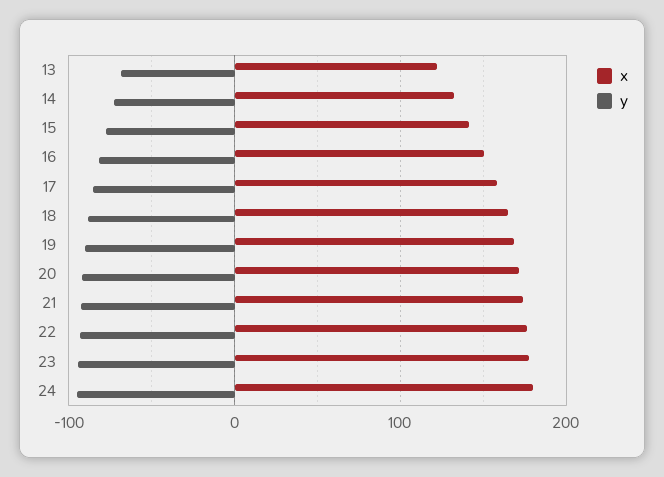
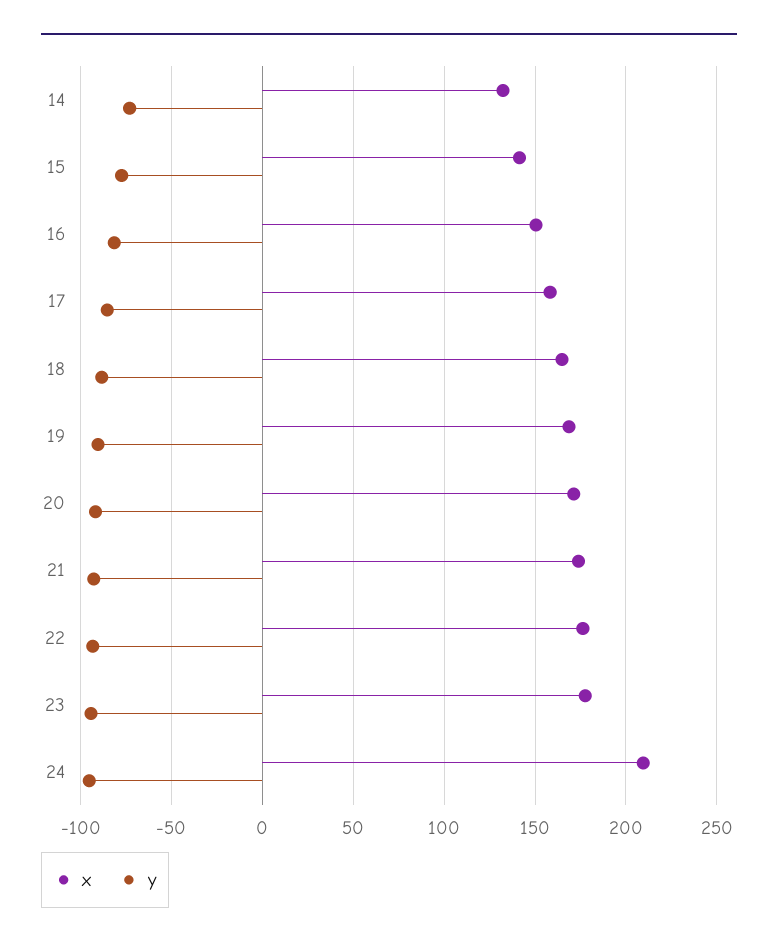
  {
    "x": {
-     "13": 120,
      "14": 130,
      "15": 140,
      "16": 150,
      "17": 160,
      "18": 165,
      "19": 170,
      "20": 170,
      "21": 175,
      "22": 175,
      "23": 180,
-     "24": 180
+     "24": 210
    },
    "y": {
-     "13": -70,
      "14": -75,
      "15": -75,
      "16": -80,
      "17": -85,
      "18": -90,
      "19": -90,
      "20": -90,
      "21": -95,
      "22": -95,
      "23": -95,
      "24": -95
    }
  }

